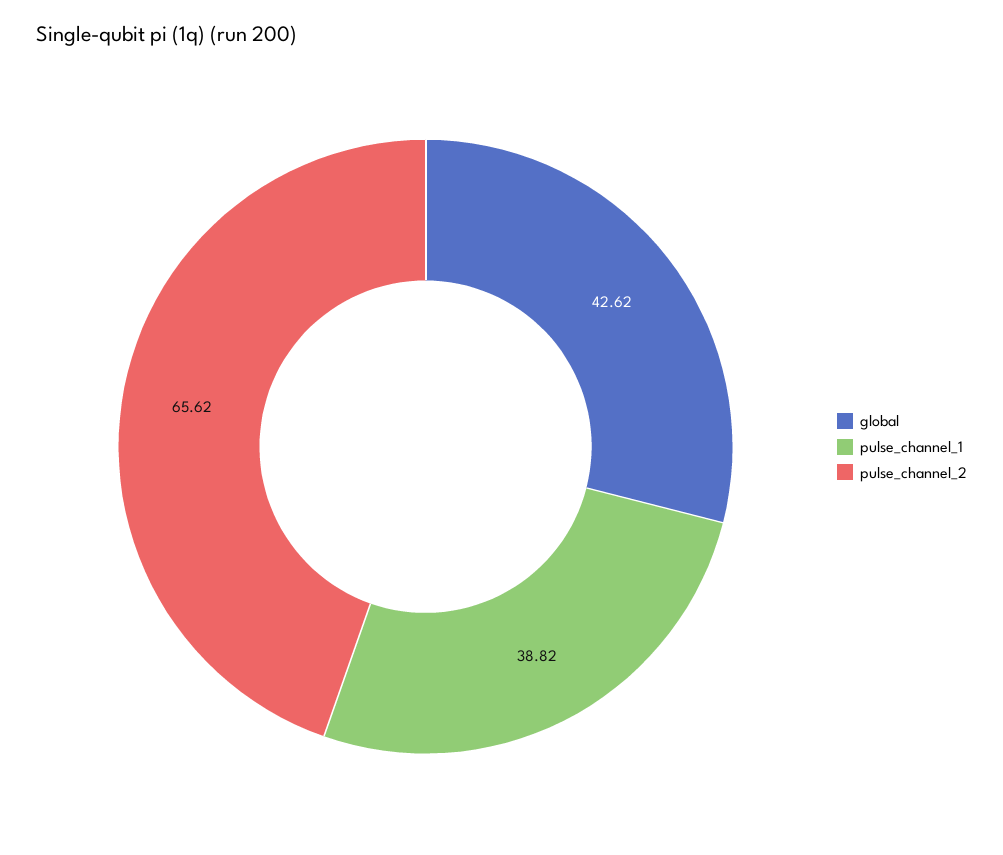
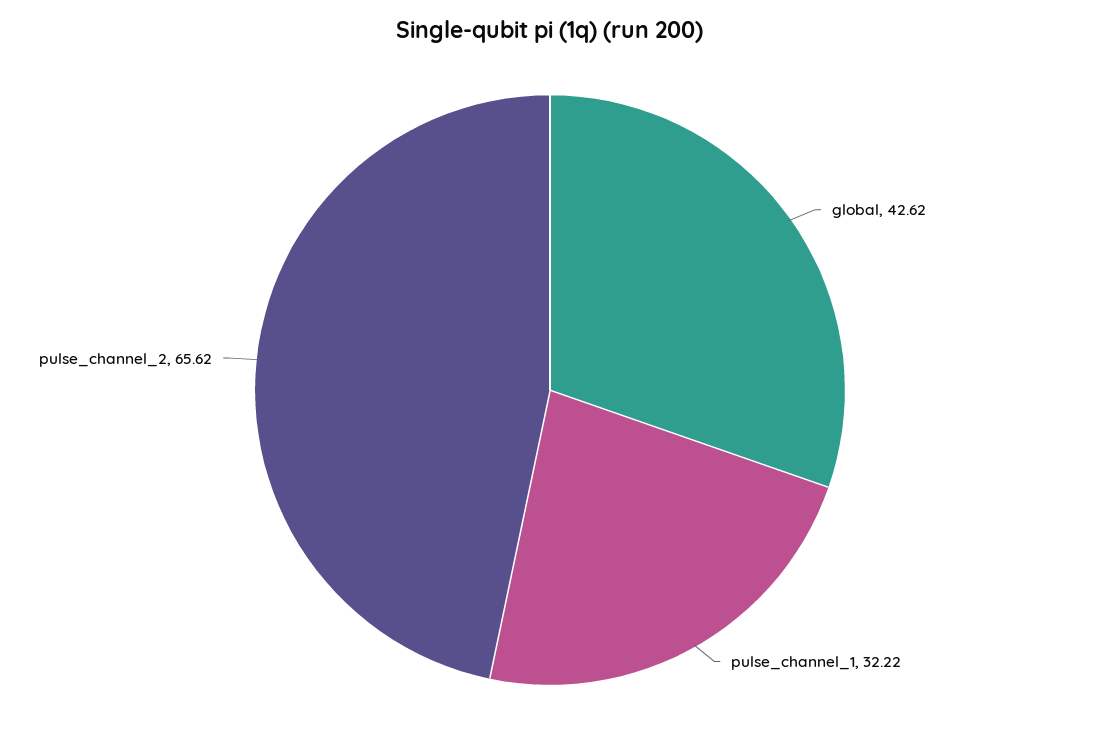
  {
    "global": 42.62,
-   "pulse_channel_1": 38.82,
+   "pulse_channel_1": 32.22,
    "pulse_channel_2": 65.62
  }

